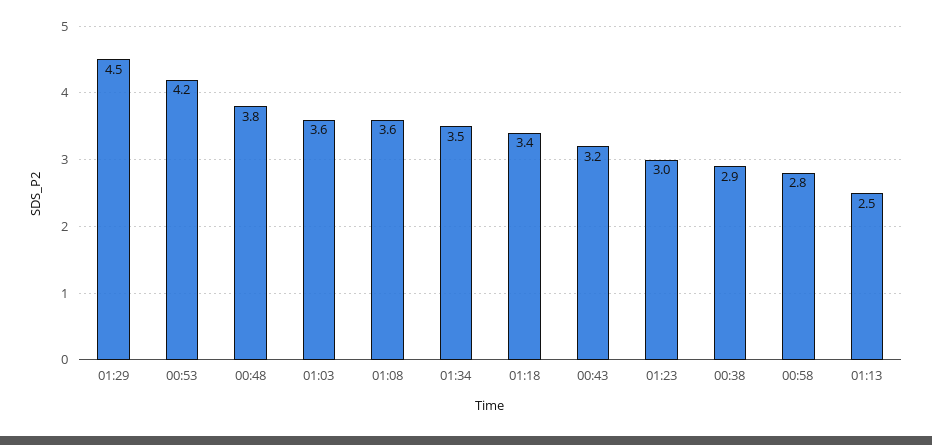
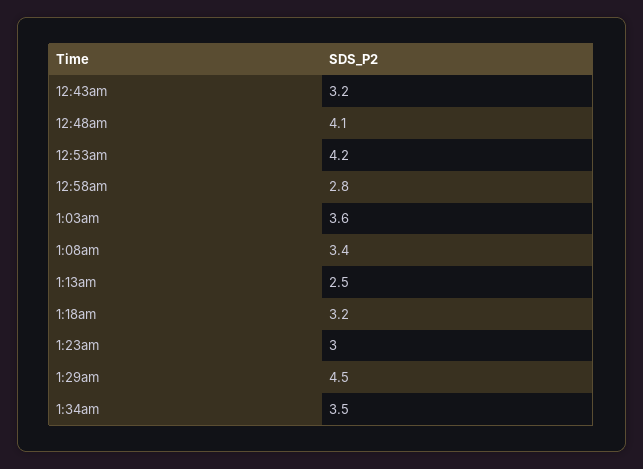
  {
    "01:29": 4.5,
    "00:53": 4.2,
-   "00:48": 3.8,
+   "00:48": 4.1,
    "01:03": 3.6,
-   "01:08": 3.6,
+   "01:08": 3.4,
    "01:34": 3.5,
-   "01:18": 3.4,
+   "01:18": 3.2,
    "00:43": 3.2,
    "01:23": 3,
-   "00:38": 2.9,
    "00:58": 2.8,
    "01:13": 2.5
  }

